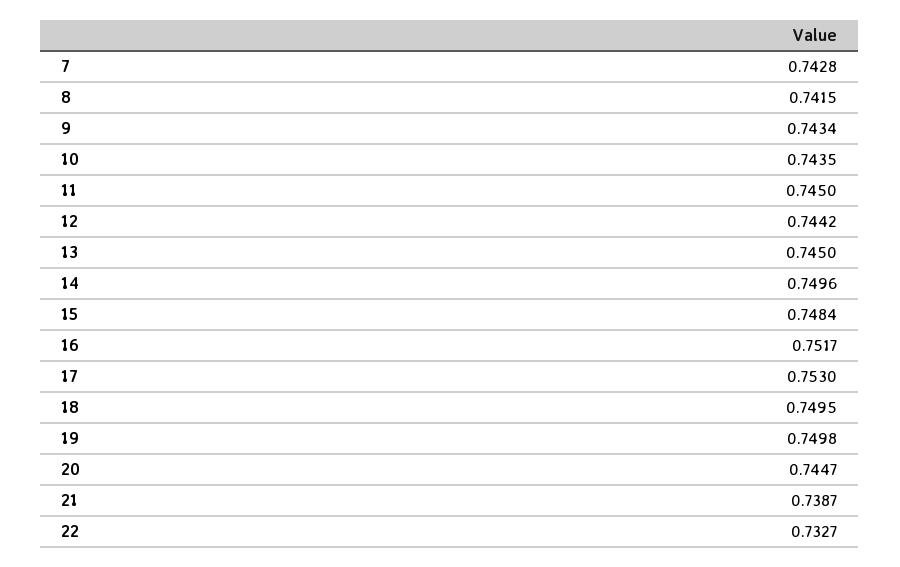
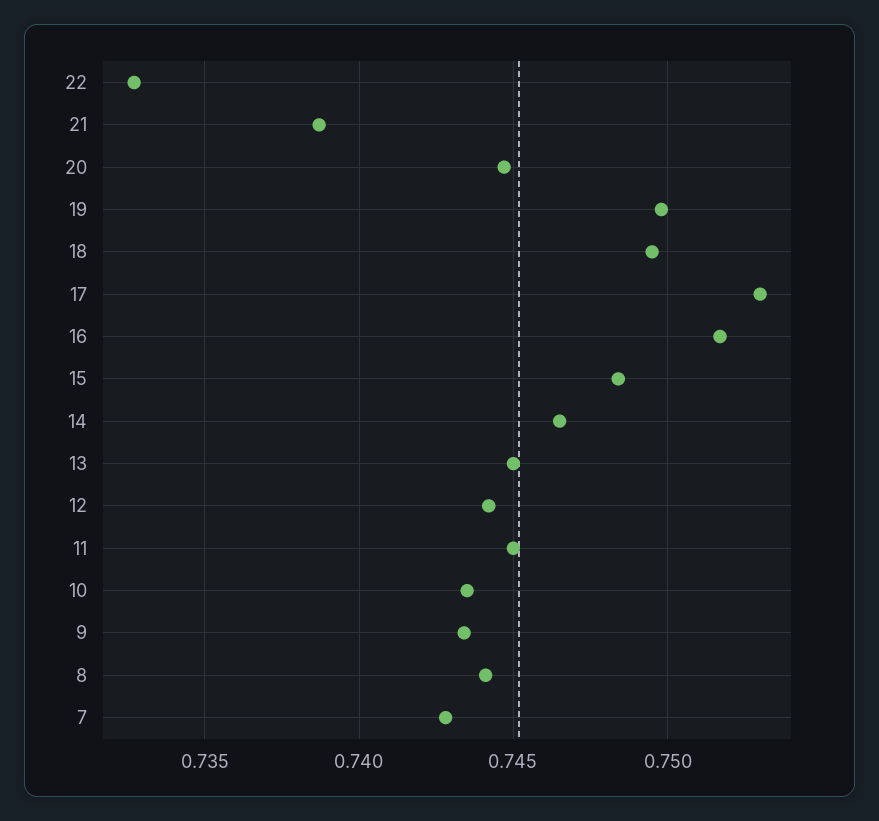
  {
    "7": 0.7428,
-   "8": 0.7415,
+   "8": 0.744,
    "9": 0.7434,
    "10": 0.7435,
    "11": 0.745,
    "12": 0.7442,
    "13": 0.745,
-   "14": 0.7496,
+   "14": 0.7465,
    "15": 0.7484,
    "16": 0.7517,
    "17": 0.753,
    "18": 0.7495,
    "19": 0.7498,
    "20": 0.7447,
    "21": 0.7387,
    "22": 0.7327
  }

